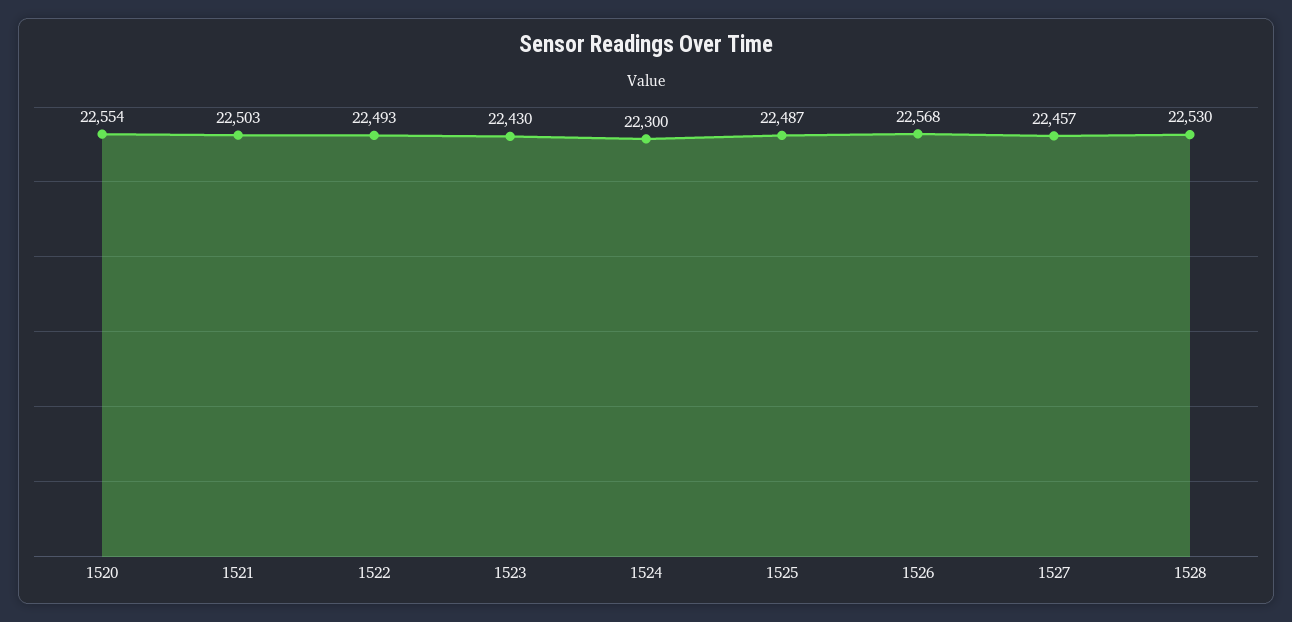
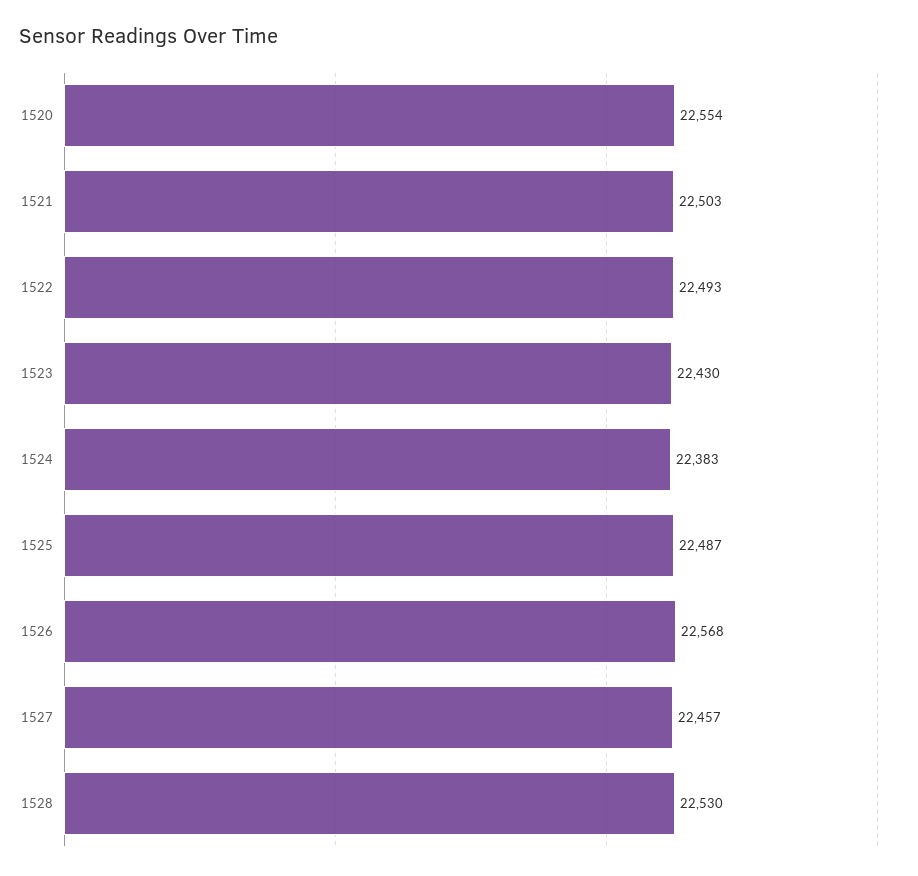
  {
    "1520": 22554,
    "1521": 22503,
    "1522": 22493,
    "1523": 22430,
-   "1524": 22300,
+   "1524": 22383,
    "1525": 22487,
    "1526": 22568,
    "1527": 22457,
    "1528": 22530
  }

